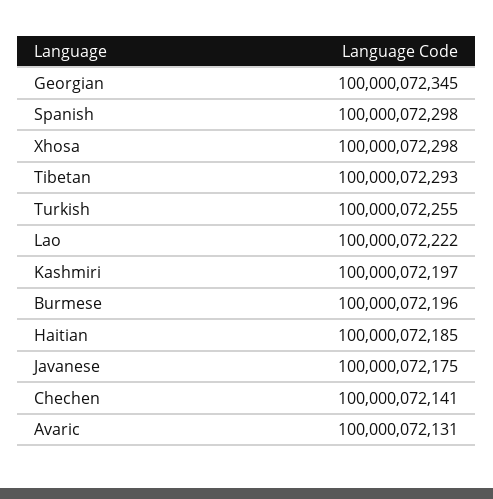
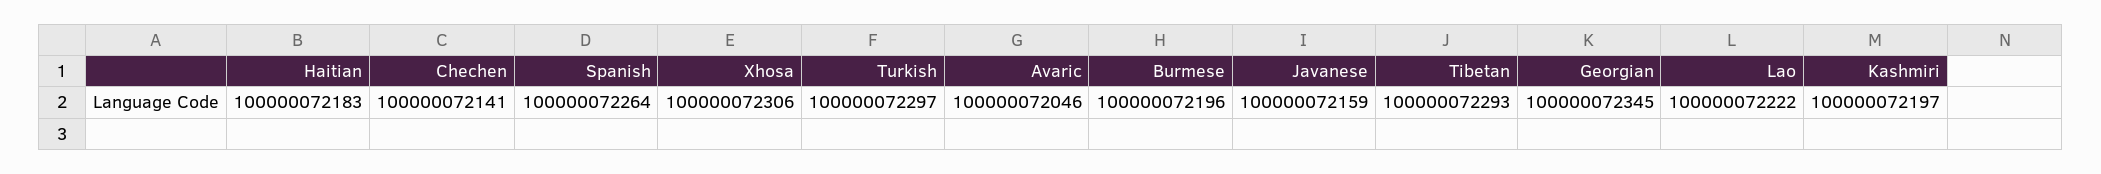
  {
    "Georgian": 100000072345,
-   "Spanish": 100000072298,
+   "Spanish": 100000072264,
-   "Xhosa": 100000072298,
+   "Xhosa": 100000072306,
    "Tibetan": 100000072293,
-   "Turkish": 100000072255,
+   "Turkish": 100000072297,
    "Lao": 100000072222,
    "Kashmiri": 100000072197,
    "Burmese": 100000072196,
-   "Haitian": 100000072185,
+   "Haitian": 100000072183,
-   "Javanese": 100000072175,
+   "Javanese": 100000072159,
    "Chechen": 100000072141,
-   "Avaric": 100000072131
+   "Avaric": 100000072046
  }

